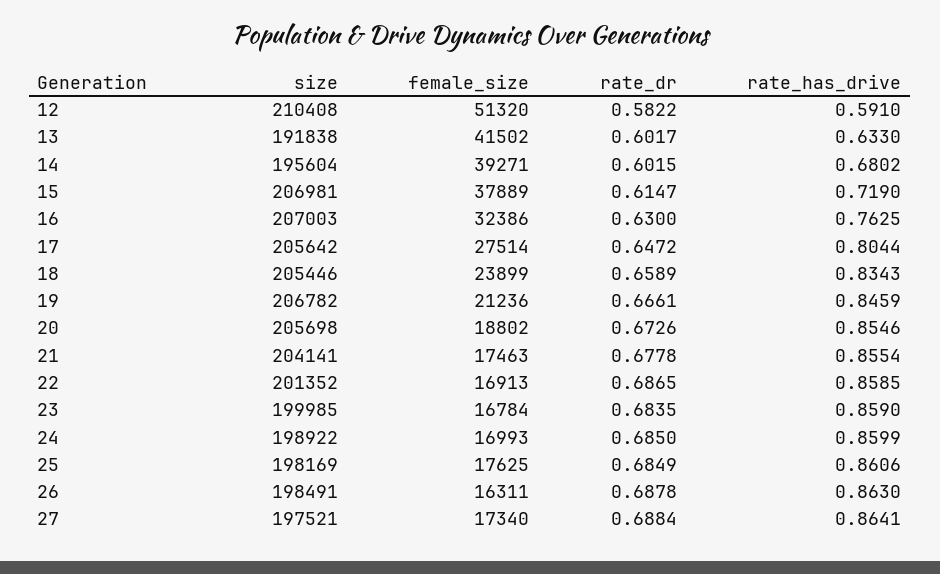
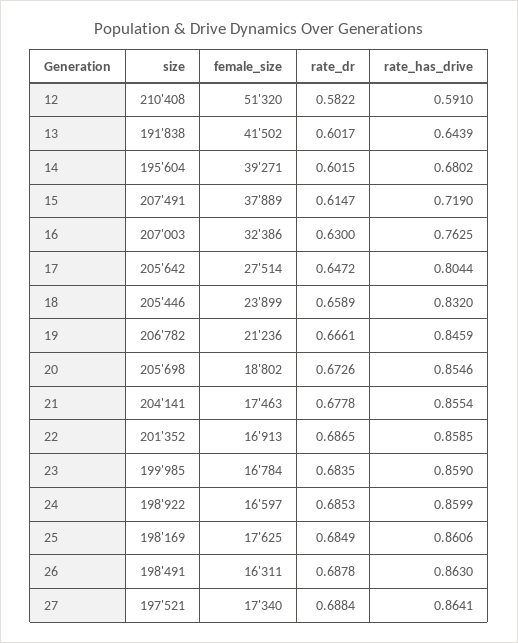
  {
    "size": {
      "12": 210408,
      "13": 191838,
      "14": 195604,
-     "15": 206981,
+     "15": 207491,
      "16": 207003,
      "17": 205642,
      "18": 205446,
      "19": 206782,
      "20": 205698,
      "21": 204141,
      "22": 201352,
      "23": 199985,
      "24": 198922,
      "25": 198169,
      "26": 198491,
      "27": 197521
    },
    "female_size": {
      "12": 51320,
      "13": 41502,
      "14": 39271,
      "15": 37889,
      "16": 32386,
      "17": 27514,
      "18": 23899,
      "19": 21236,
      "20": 18802,
      "21": 17463,
      "22": 16913,
      "23": 16784,
-     "24": 16993,
+     "24": 16597,
      "25": 17625,
      "26": 16311,
      "27": 17340
    },
    "rate_dr": {
      "12": 0.5822,
      "13": 0.6017,
      "14": 0.6015,
      "15": 0.6147,
      "16": 0.63,
      "17": 0.6472,
      "18": 0.6589,
      "19": 0.6661,
      "20": 0.6726,
      "21": 0.6778,
      "22": 0.6865,
      "23": 0.6835,
-     "24": 0.685,
+     "24": 0.6853,
      "25": 0.6849,
      "26": 0.6878,
      "27": 0.6884
    },
    "rate_has_drive": {
      "12": 0.591,
-     "13": 0.633,
+     "13": 0.6439,
      "14": 0.6802,
      "15": 0.719,
      "16": 0.7625,
      "17": 0.8044,
-     "18": 0.8343,
+     "18": 0.832,
      "19": 0.8459,
      "20": 0.8546,
      "21": 0.8554,
      "22": 0.8585,
      "23": 0.859,
      "24": 0.8599,
      "25": 0.8606,
      "26": 0.863,
      "27": 0.8641
    }
  }

